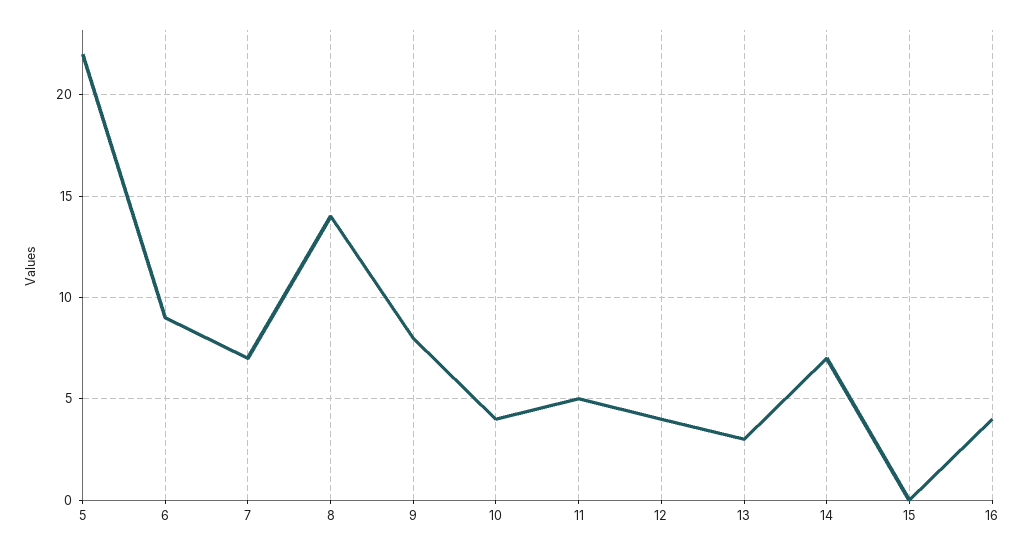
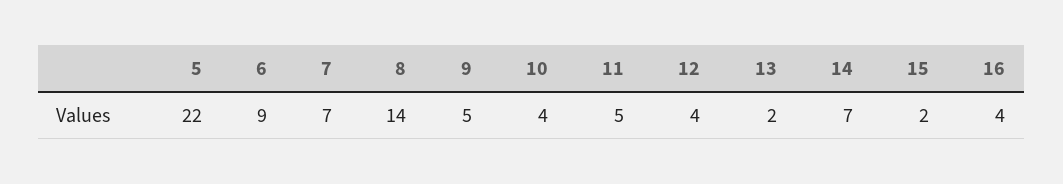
  {
    "5": 22,
    "6": 9,
    "7": 7,
    "8": 14,
-   "9": 8,
+   "9": 5,
    "10": 4,
    "11": 5,
    "12": 4,
-   "13": 3,
+   "13": 2,
    "14": 7,
-   "15": 0,
+   "15": 2,
    "16": 4
  }

